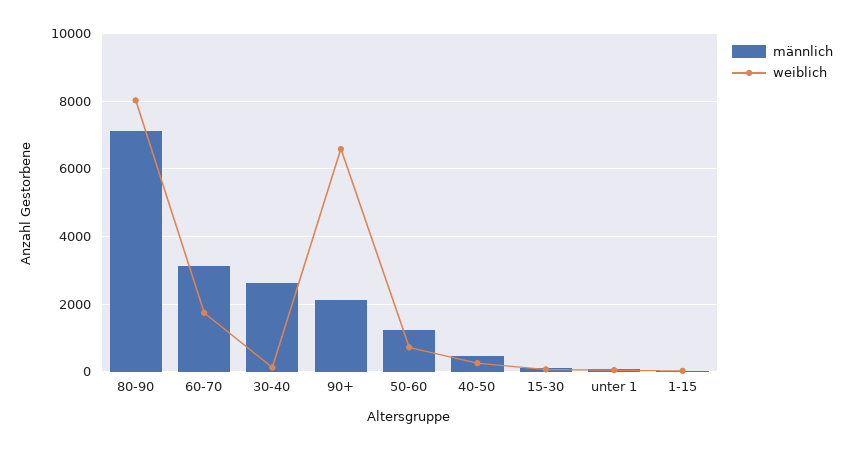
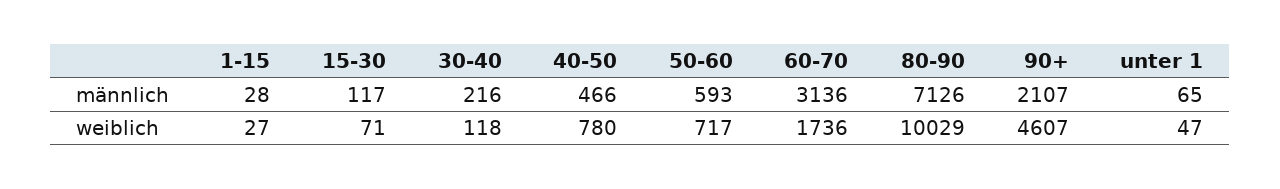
  {
    "männlich": {
      "80-90": 7126,
      "60-70": 3136,
-     "30-40": 2600,
+     "30-40": 216,
      "90+": 2107,
-     "50-60": 1200,
+     "50-60": 593,
      "40-50": 466,
      "15-30": 117,
      "unter 1": 65,
      "1-15": 28
    },
    "weiblich": {
-     "80-90": 8000,
+     "80-90": 10029,
      "60-70": 1736,
      "30-40": 118,
-     "90+": 6600,
+     "90+": 4607,
      "50-60": 717,
-     "40-50": 200,
+     "40-50": 780,
      "15-30": 71,
      "unter 1": 47,
      "1-15": 27
    }
  }

